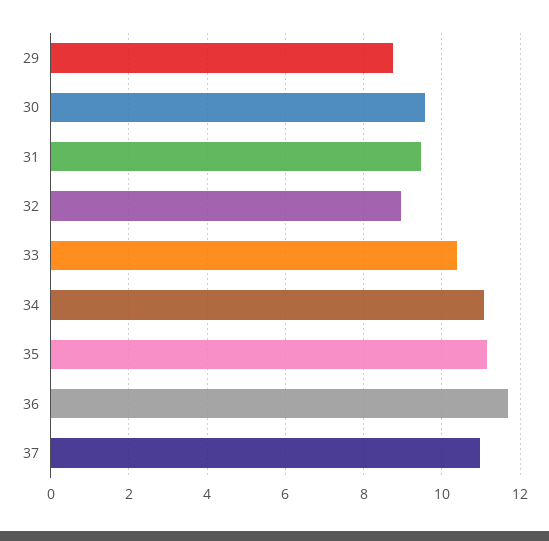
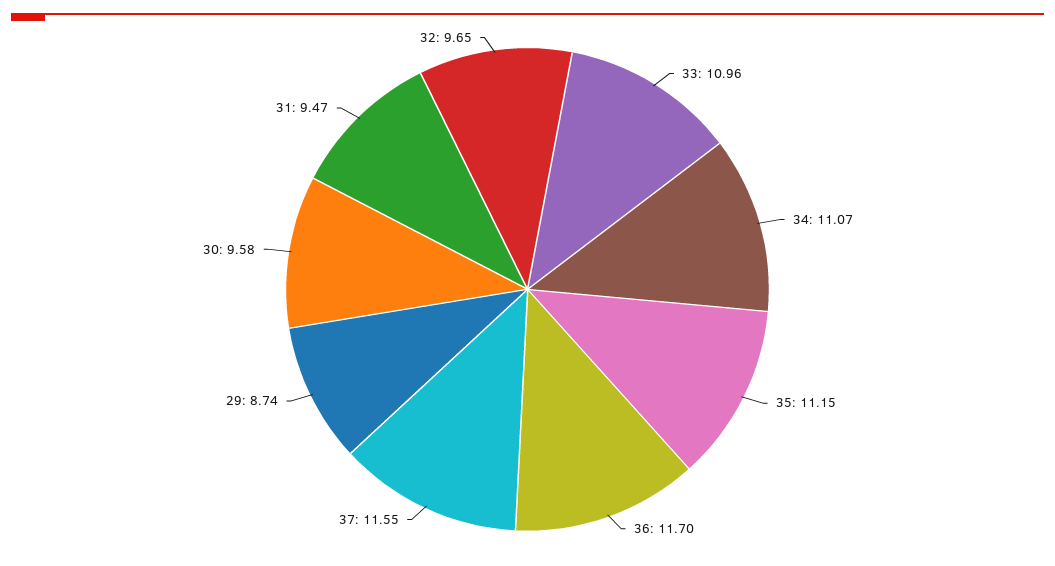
  {
    "29": 8.74,
    "30": 9.58,
    "31": 9.47,
-   "32": 9,
+   "32": 9.65,
-   "33": 10.4,
+   "33": 10.96,
    "34": 11.07,
    "35": 11.15,
    "36": 11.7,
-   "37": 11
+   "37": 11.55
  }

